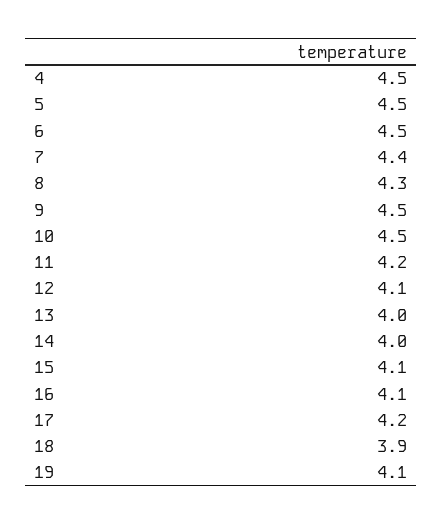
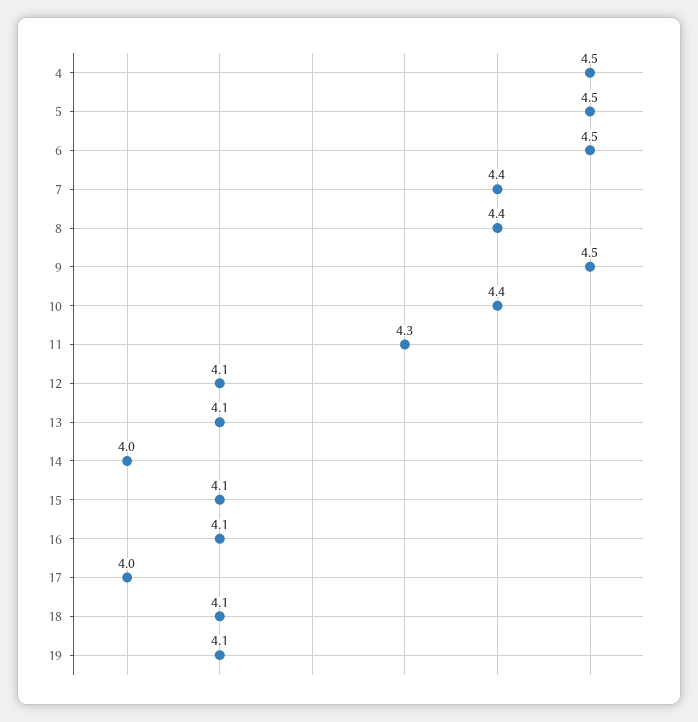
  {
    "4": 4.5,
    "5": 4.5,
    "6": 4.5,
    "7": 4.4,
-   "8": 4.3,
+   "8": 4.4,
    "9": 4.5,
-   "10": 4.5,
+   "10": 4.4,
-   "11": 4.2,
+   "11": 4.3,
    "12": 4.1,
-   "13": 4,
+   "13": 4.1,
    "14": 4,
    "15": 4.1,
    "16": 4.1,
-   "17": 4.2,
+   "17": 4,
-   "18": 3.9,
+   "18": 4.1,
    "19": 4.1
  }

